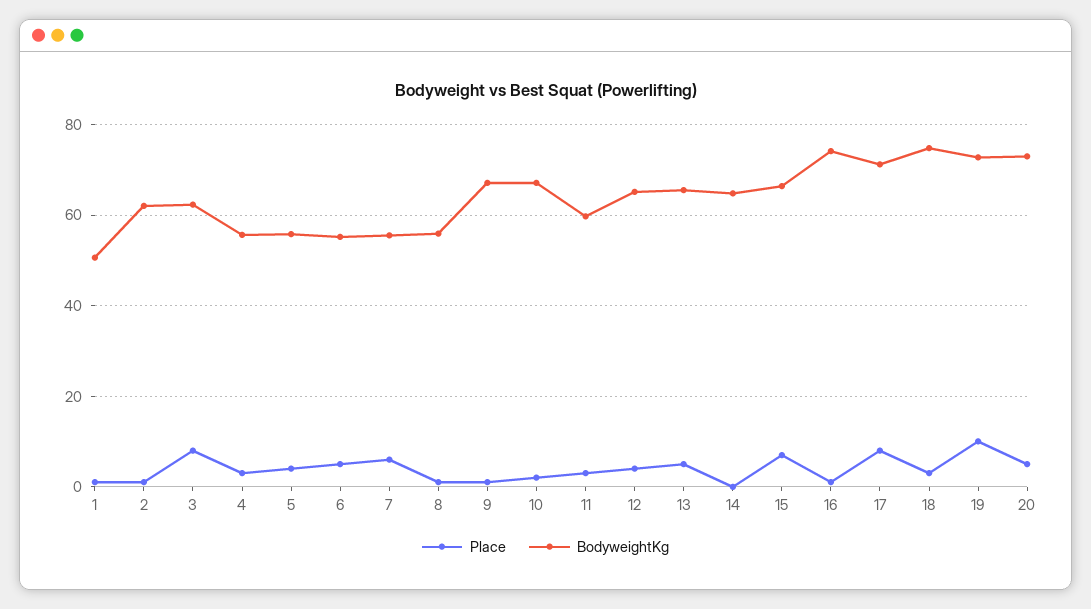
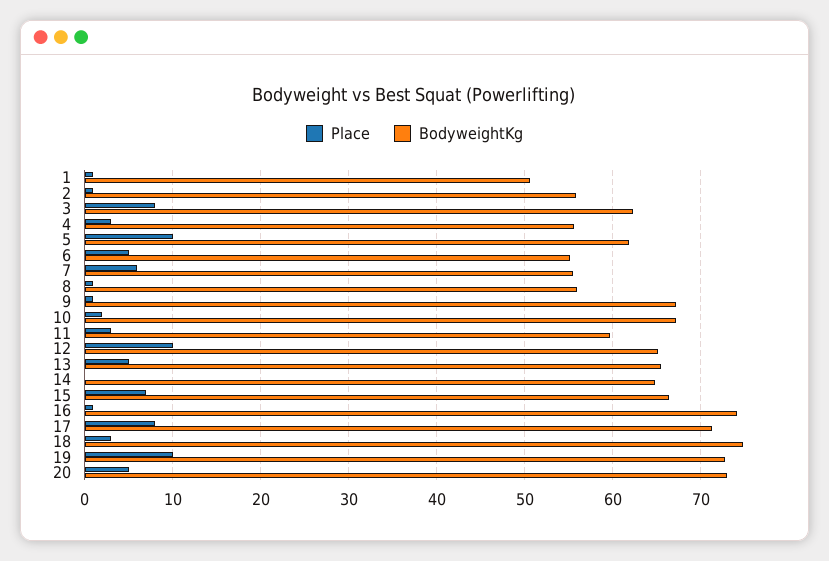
  {
    "Place": {
      "1": 1,
      "2": 1,
      "3": 8,
      "4": 3,
-     "5": 4,
+     "5": 10,
      "6": 5,
      "7": 6,
      "8": 1,
      "9": 1,
      "10": 2,
      "11": 3,
-     "12": 4,
+     "12": 10,
      "13": 5,
      "14": 0,
      "15": 7,
      "16": 1,
      "17": 8,
      "18": 3,
      "19": 10,
      "20": 5
    },
    "BodyweightKg": {
      "1": 51,
-     "2": 62,
+     "2": 56,
      "3": 62,
      "4": 56,
-     "5": 56,
+     "5": 62,
      "6": 55,
      "7": 56,
      "8": 56,
      "9": 67,
      "10": 67,
      "11": 60,
      "12": 65,
      "13": 66,
      "14": 65,
      "15": 66,
      "16": 74,
      "17": 71,
      "18": 75,
      "19": 73,
      "20": 73
    }
  }

